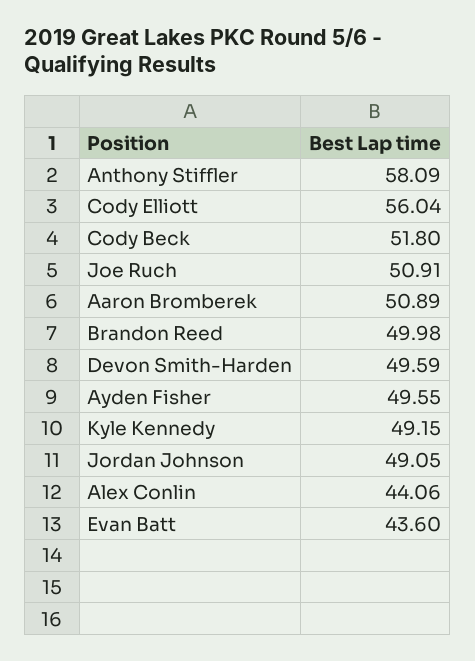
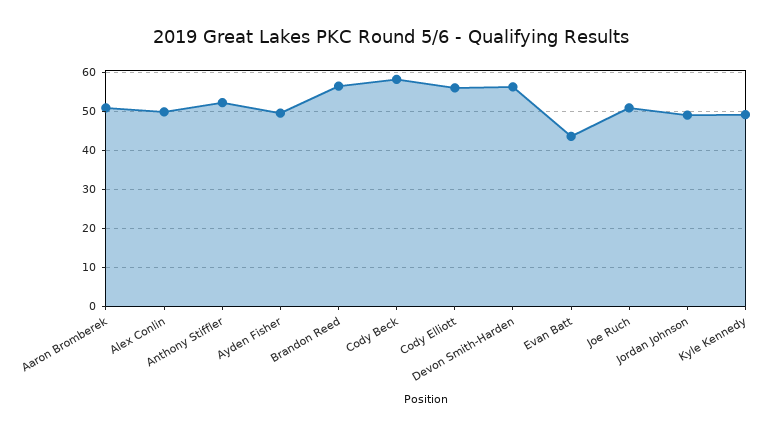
  {
-   "Anthony Stiffler": 58.09,
+   "Anthony Stiffler": 52,
    "Cody Elliott": 56.04,
-   "Cody Beck": 51.8,
+   "Cody Beck": 58,
    "Joe Ruch": 50.91,
    "Aaron Bromberek": 50.89,
-   "Brandon Reed": 49.98,
+   "Brandon Reed": 56,
-   "Devon Smith-Harden": 49.59,
+   "Devon Smith-Harden": 56,
    "Ayden Fisher": 49.55,
    "Kyle Kennedy": 49.15,
    "Jordan Johnson": 49.05,
-   "Alex Conlin": 44.06,
+   "Alex Conlin": 50,
    "Evan Batt": 43.6
  }

